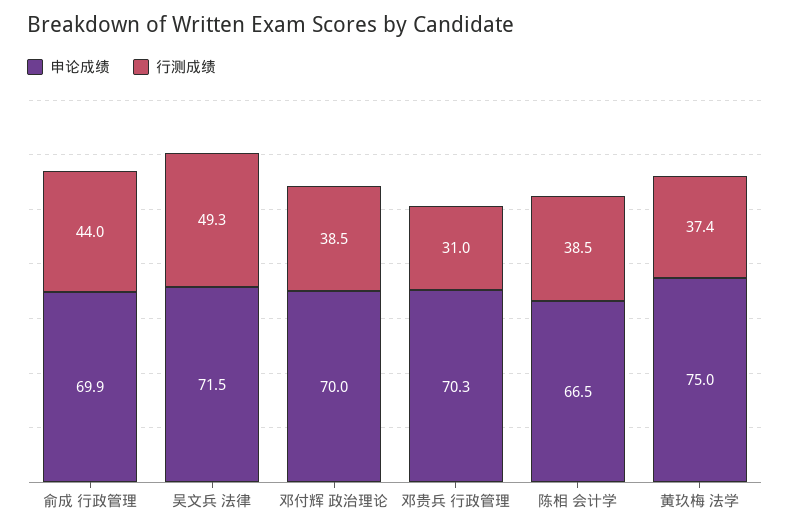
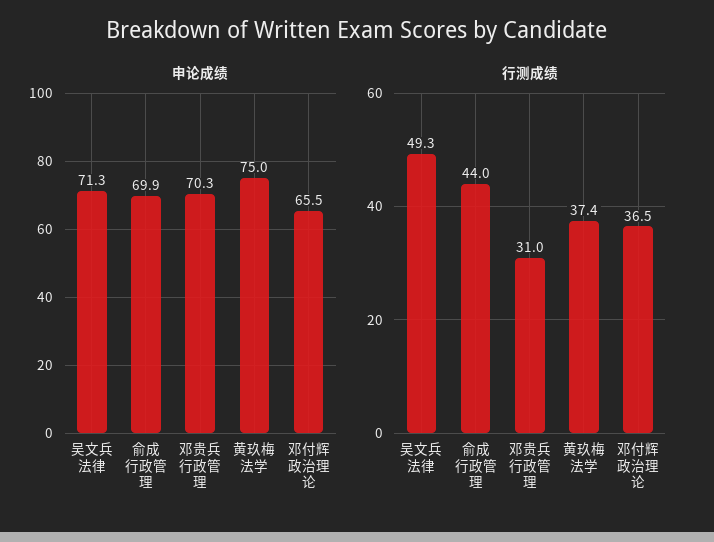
  {
    "申论成绩": {
      "俞成 行政管理": 69.9,
-     "吴文兵 法律": 71.5,
+     "吴文兵 法律": 71.3,
-     "邓付辉 政治理论": 70,
+     "邓付辉 政治理论": 65.5,
      "邓贵兵 行政管理": 70.3,
-     "陈相 会计学": 66.5,
      "黄玖梅 法学": 75
    },
    "行测成绩": {
      "俞成 行政管理": 44,
      "吴文兵 法律": 49.3,
-     "邓付辉 政治理论": 38.5,
+     "邓付辉 政治理论": 36.5,
      "邓贵兵 行政管理": 31,
-     "陈相 会计学": 38.5,
      "黄玖梅 法学": 37.4
    }
  }

